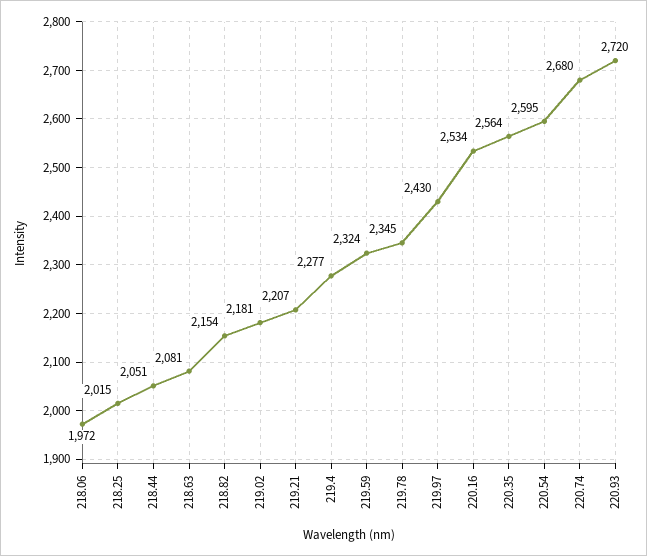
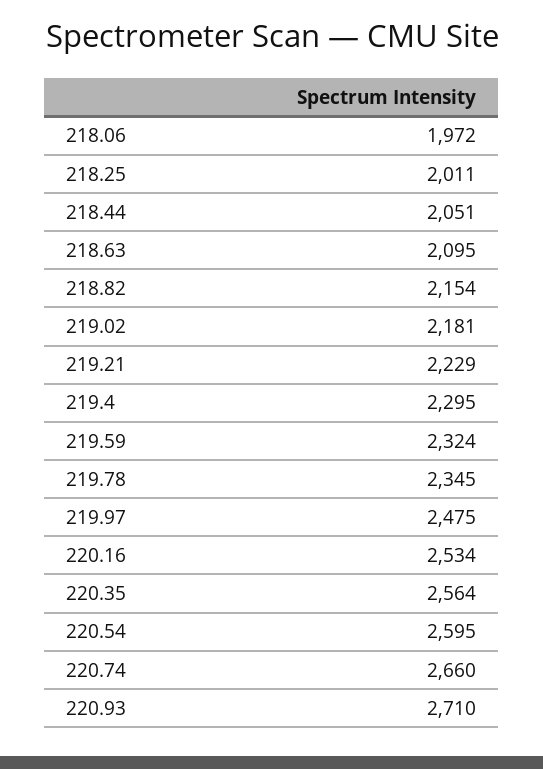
  {
    "218.06": 1972,
-   "218.25": 2015,
+   "218.25": 2011,
    "218.44": 2051,
-   "218.63": 2081,
+   "218.63": 2095,
    "218.82": 2154,
    "219.02": 2181,
-   "219.21": 2207,
+   "219.21": 2229,
-   "219.4": 2277,
+   "219.4": 2295,
    "219.59": 2324,
    "219.78": 2345,
-   "219.97": 2430,
+   "219.97": 2475,
    "220.16": 2534,
    "220.35": 2564,
    "220.54": 2595,
-   "220.74": 2680,
+   "220.74": 2660,
-   "220.93": 2720
+   "220.93": 2710
  }

